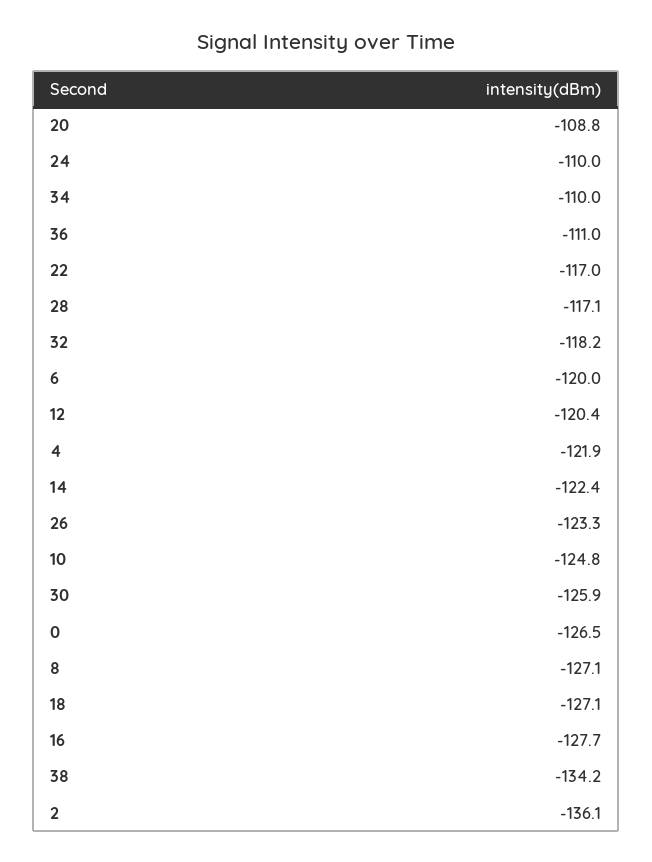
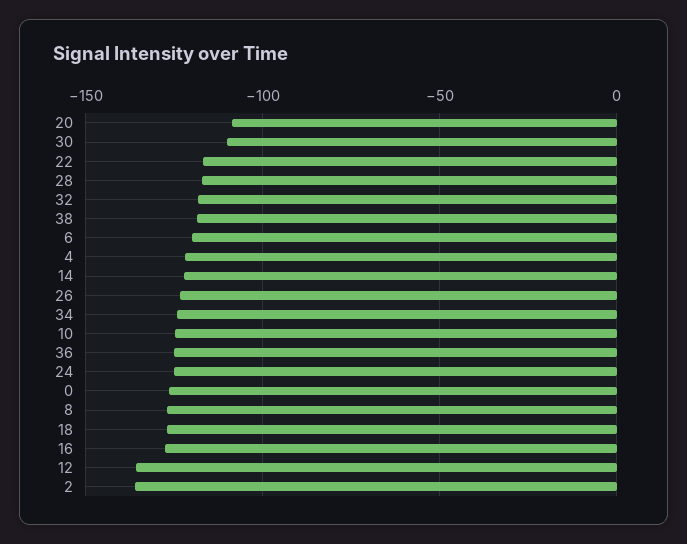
  {
    "20": -108.8,
-   "24": -110,
+   "24": -125,
-   "34": -110,
+   "34": -125,
-   "36": -111,
+   "36": -125,
    "22": -117,
    "28": -117.1,
    "32": -118.2,
    "6": -120,
-   "12": -120.4,
+   "12": -135,
    "4": -121.9,
    "14": -122.4,
    "26": -123.3,
    "10": -124.8,
-   "30": -125.9,
+   "30": -110,
    "0": -126.5,
    "8": -127.1,
    "18": -127.1,
    "16": -127.7,
-   "38": -134.2,
+   "38": -120,
    "2": -136.1
  }

